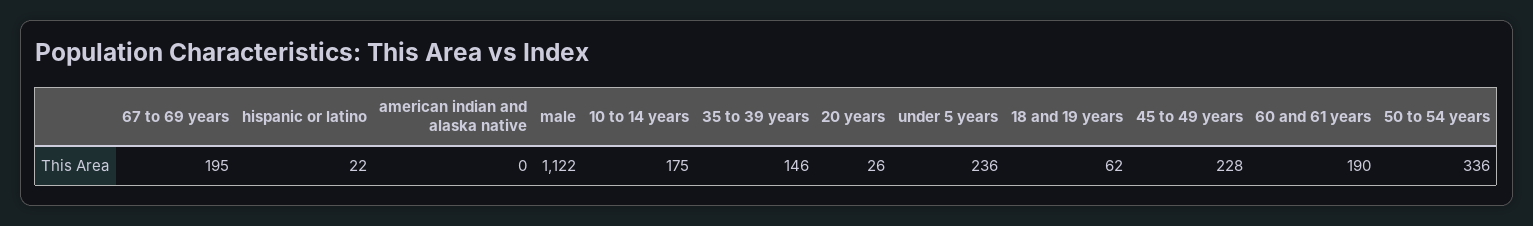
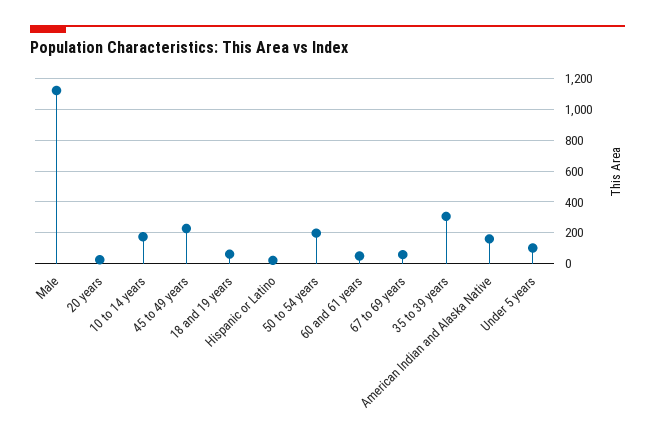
  {
-   "67 to 69 years": 195,
+   "67 to 69 years": 50,
    "hispanic or latino": 22,
-   "american indian and alaska native": 0,
+   "american indian and alaska native": 150,
    "male": 1122,
    "10 to 14 years": 175,
-   "35 to 39 years": 146,
+   "35 to 39 years": 300,
    "20 years": 26,
-   "under 5 years": 236,
+   "under 5 years": 100,
    "18 and 19 years": 62,
    "45 to 49 years": 228,
-   "60 and 61 years": 190,
+   "60 and 61 years": 50,
-   "50 to 54 years": 336
+   "50 to 54 years": 200
  }

